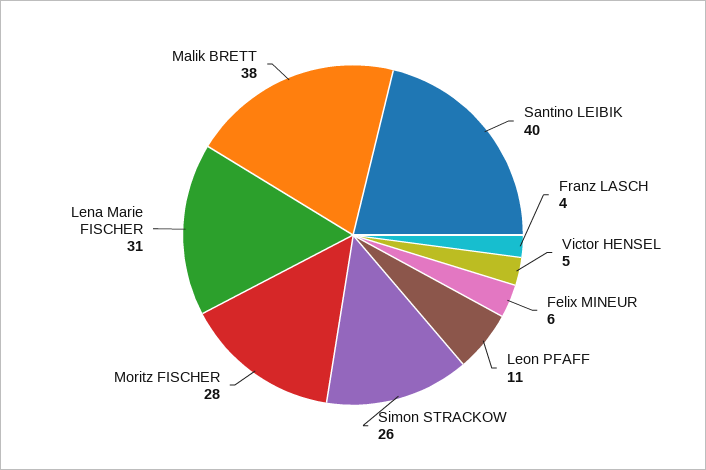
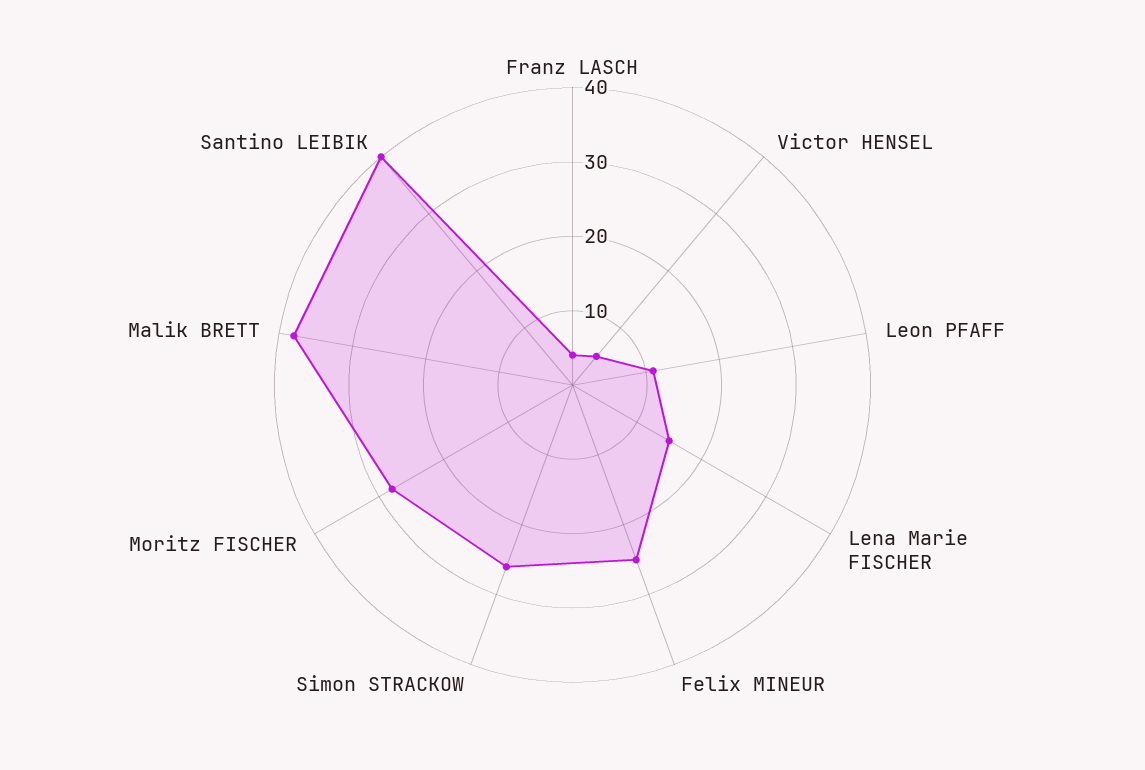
  {
    "Santino LEIBIK": 40,
    "Franz LASCH": 4,
    "Victor HENSEL": 5,
-   "Felix MINEUR": 6,
+   "Felix MINEUR": 25,
    "Leon PFAFF": 11,
    "Simon STRACKOW": 26,
    "Moritz FISCHER": 28,
-   "Lena Marie FISCHER": 31,
+   "Lena Marie FISCHER": 15,
    "Malik BRETT": 38
  }

